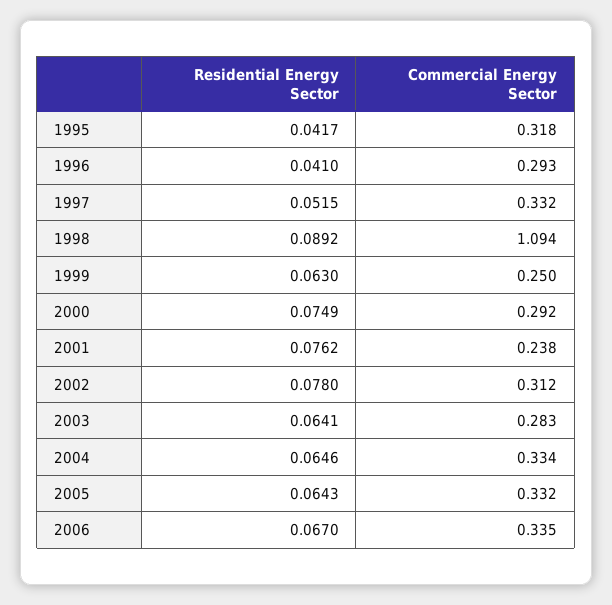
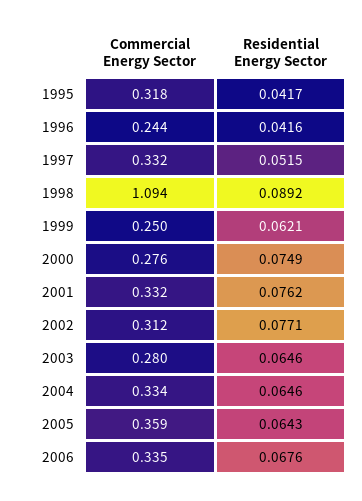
  {
    "Residential Energy Sector": {
      "1995": 0.0417,
-     "1996": 0.041,
+     "1996": 0.0416,
      "1997": 0.0515,
      "1998": 0.0892,
-     "1999": 0.063,
+     "1999": 0.0621,
      "2000": 0.0749,
      "2001": 0.0762,
-     "2002": 0.078,
+     "2002": 0.0771,
-     "2003": 0.0641,
+     "2003": 0.0646,
      "2004": 0.0646,
      "2005": 0.0643,
-     "2006": 0.067
+     "2006": 0.0676
    },
    "Commercial Energy Sector": {
      "1995": 0.318,
-     "1996": 0.293,
+     "1996": 0.244,
      "1997": 0.332,
      "1998": 1.094,
      "1999": 0.25,
-     "2000": 0.292,
+     "2000": 0.276,
-     "2001": 0.238,
+     "2001": 0.332,
      "2002": 0.312,
-     "2003": 0.283,
+     "2003": 0.28,
      "2004": 0.334,
-     "2005": 0.332,
+     "2005": 0.359,
      "2006": 0.335
    }
  }

